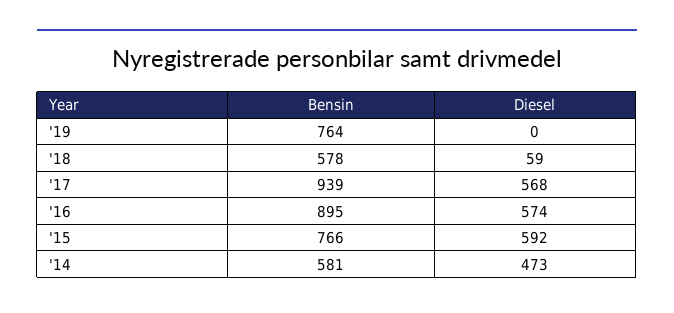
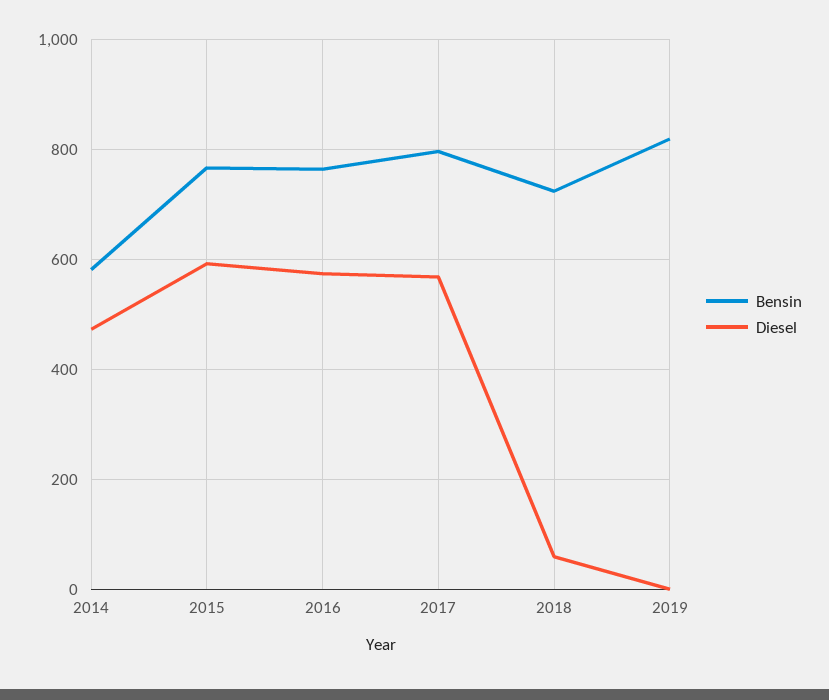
  {
    "Bensin": {
-     "'19": 764,
+     "'19": 820,
-     "'18": 578,
+     "'18": 720,
-     "'17": 939,
+     "'17": 800,
-     "'16": 895,
+     "'16": 760,
      "'15": 766,
      "'14": 581
    },
    "Diesel": {
      "'19": 0,
      "'18": 59,
      "'17": 568,
      "'16": 574,
      "'15": 592,
      "'14": 473
    }
  }

